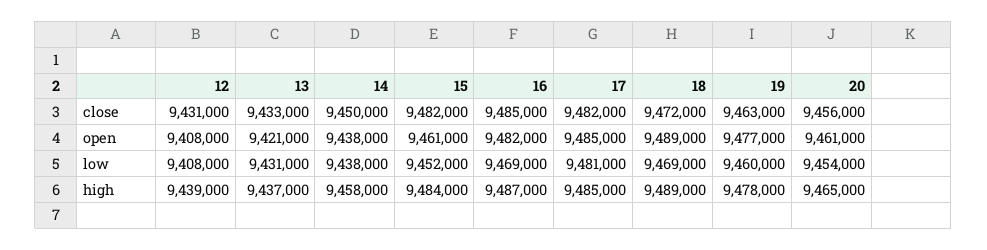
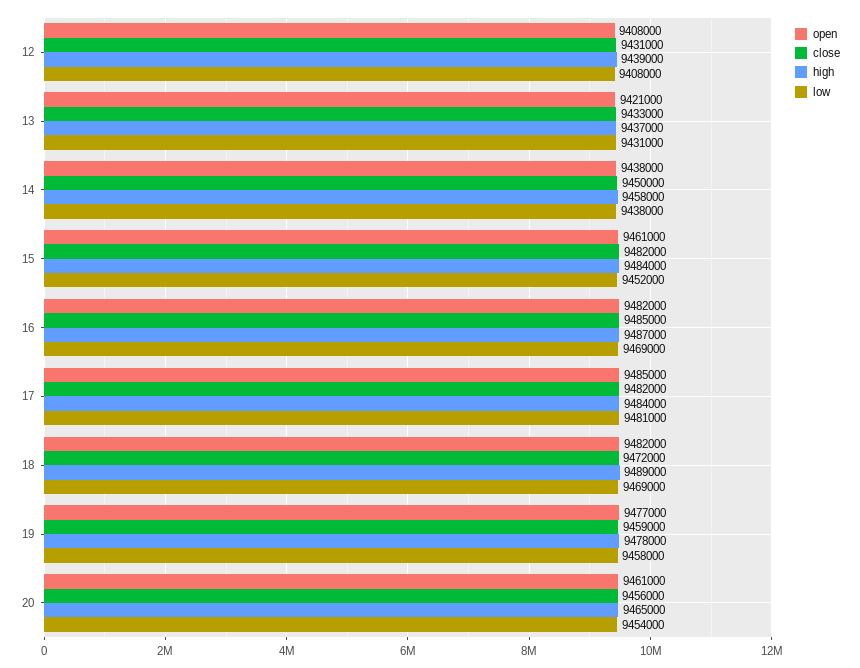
  {
    "close": {
      "12": 9431000,
      "13": 9433000,
      "14": 9450000,
      "15": 9482000,
      "16": 9485000,
      "17": 9482000,
      "18": 9472000,
-     "19": 9463000,
+     "19": 9459000,
      "20": 9456000
    },
    "open": {
      "12": 9408000,
      "13": 9421000,
      "14": 9438000,
      "15": 9461000,
      "16": 9482000,
      "17": 9485000,
-     "18": 9489000,
+     "18": 9482000,
      "19": 9477000,
      "20": 9461000
    },
    "low": {
      "12": 9408000,
      "13": 9431000,
      "14": 9438000,
      "15": 9452000,
      "16": 9469000,
      "17": 9481000,
      "18": 9469000,
-     "19": 9460000,
+     "19": 9458000,
      "20": 9454000
    },
    "high": {
      "12": 9439000,
      "13": 9437000,
      "14": 9458000,
      "15": 9484000,
      "16": 9487000,
-     "17": 9485000,
+     "17": 9484000,
      "18": 9489000,
      "19": 9478000,
      "20": 9465000
    }
  }

